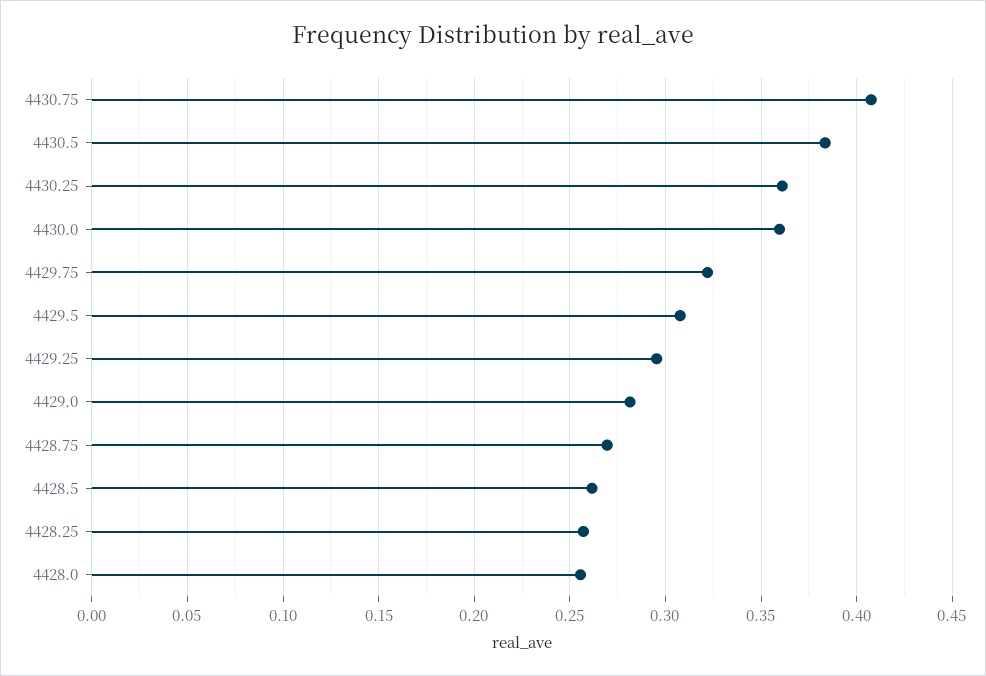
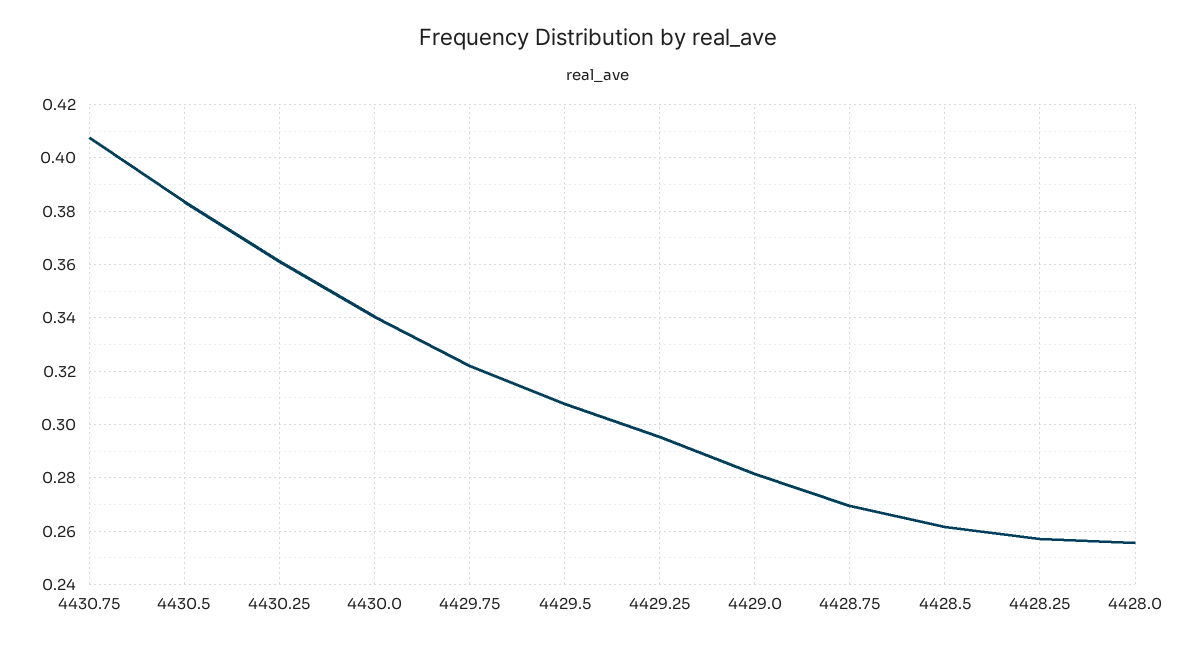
  {
    "4430.75": 0.4075,
    "4430.5": 0.3825,
    "4430.25": 0.36,
-   "4430.0": 0.36,
+   "4430.0": 0.34,
    "4429.75": 0.3225,
    "4429.5": 0.3075,
    "4429.25": 0.295,
    "4429.0": 0.2825,
    "4428.75": 0.27,
    "4428.5": 0.2625,
    "4428.25": 0.2575,
    "4428.0": 0.255
  }

